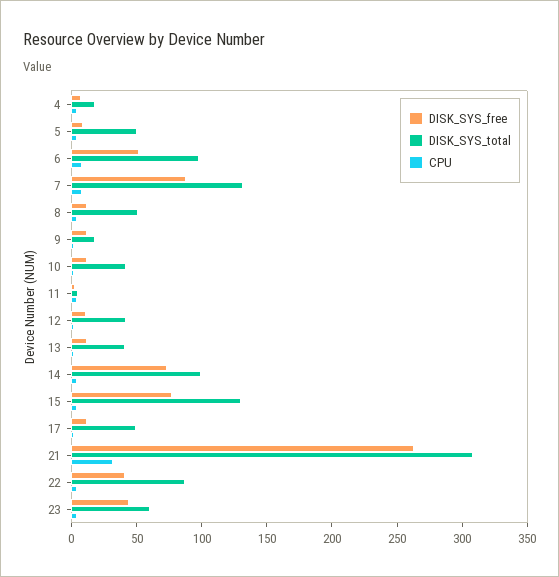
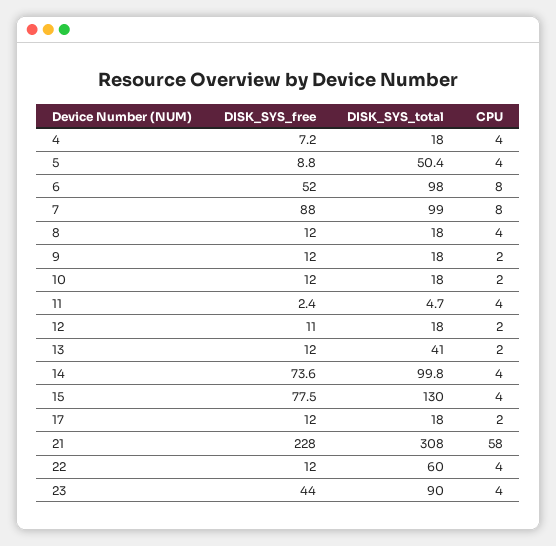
  {
    "DISK_SYS_free": {
      "4": 7.2,
      "5": 8.8,
      "6": 52,
      "7": 88,
      "8": 12,
      "9": 12,
      "10": 12,
      "11": 2.4,
      "12": 11,
      "13": 12,
      "14": 73.6,
      "15": 77.5,
      "17": 12,
-     "21": 260,
+     "21": 228,
-     "22": 40,
+     "22": 12,
      "23": 44
    },
    "DISK_SYS_total": {
      "4": 18,
      "5": 50.4,
      "6": 98,
-     "7": 130,
+     "7": 99,
-     "8": 50,
+     "8": 18,
      "9": 18,
-     "10": 40,
+     "10": 18,
      "11": 4.7,
-     "12": 40,
+     "12": 18,
      "13": 41,
      "14": 99.8,
      "15": 130,
-     "17": 50,
+     "17": 18,
      "21": 308,
-     "22": 90,
+     "22": 60,
-     "23": 60
+     "23": 90
    },
    "CPU": {
      "4": 4,
      "5": 4,
      "6": 8,
      "7": 8,
      "8": 4,
      "9": 2,
      "10": 2,
      "11": 4,
      "12": 2,
      "13": 2,
      "14": 4,
      "15": 4,
      "17": 2,
-     "21": 30,
+     "21": 58,
      "22": 4,
      "23": 4
    }
  }

